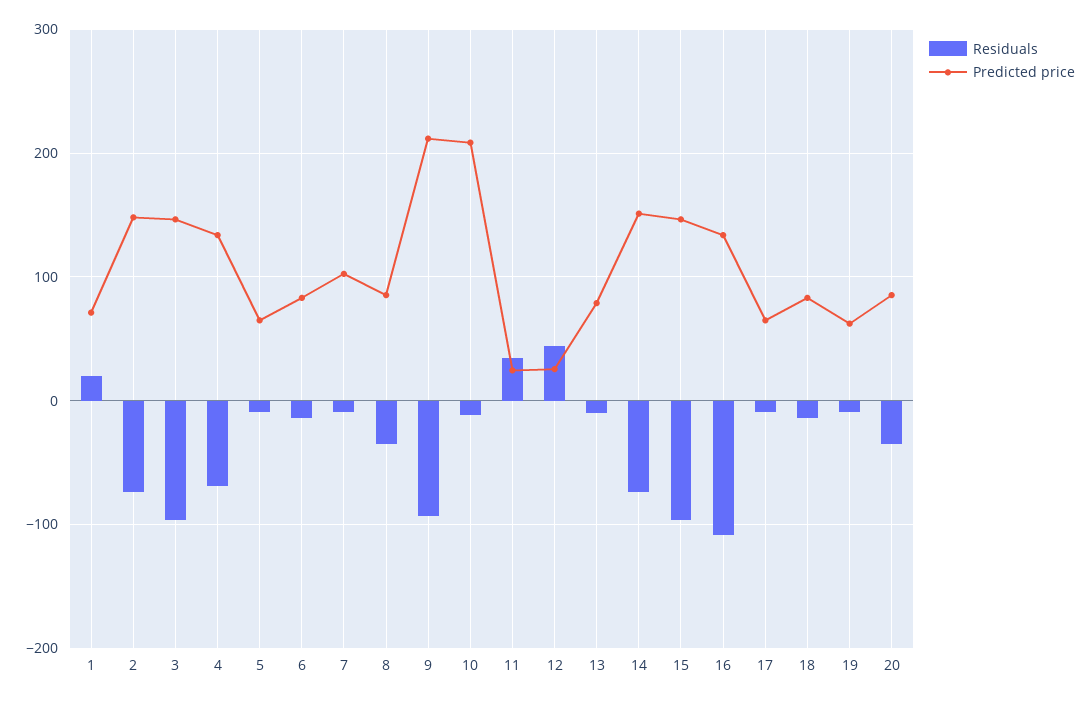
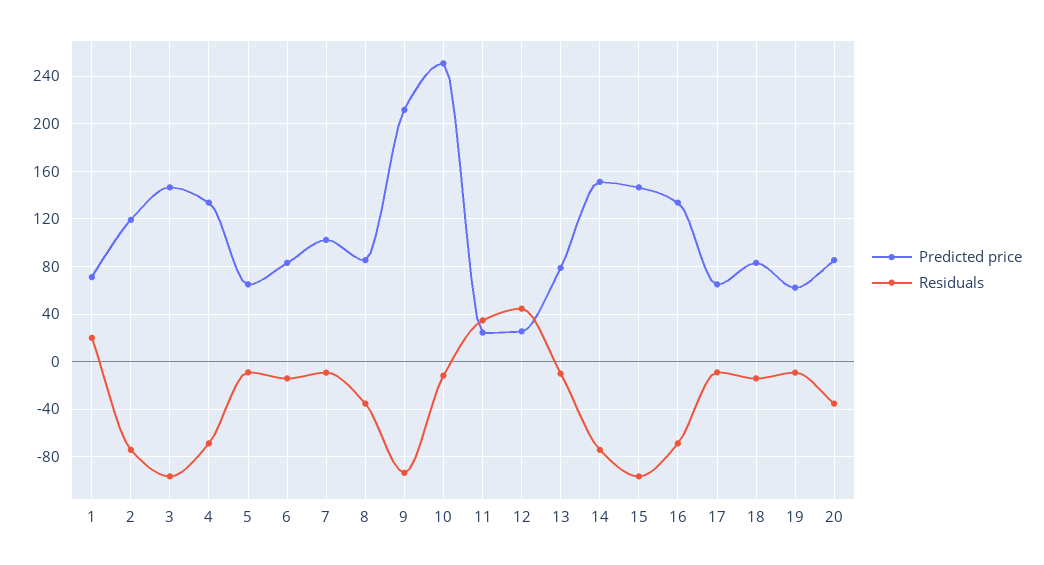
  {
    "Residuals": {
      "1": 20,
      "2": -70,
      "3": -100,
      "4": -70,
      "5": -10,
      "6": -10,
      "7": -10,
      "8": -40,
      "9": -90,
      "10": -10,
      "11": 30,
      "12": 40,
      "13": -10,
      "14": -70,
      "15": -100,
-     "16": -110,
+     "16": -70,
      "17": -10,
      "18": -10,
      "19": -10,
      "20": -40
    },
    "Predicted price": {
      "1": 70,
-     "2": 150,
+     "2": 120,
      "3": 150,
      "4": 130,
      "5": 60,
      "6": 80,
      "7": 100,
      "8": 90,
      "9": 210,
-     "10": 210,
+     "10": 250,
      "11": 20,
      "12": 30,
      "13": 80,
      "14": 150,
      "15": 150,
      "16": 130,
      "17": 60,
      "18": 80,
      "19": 60,
      "20": 90
    }
  }

